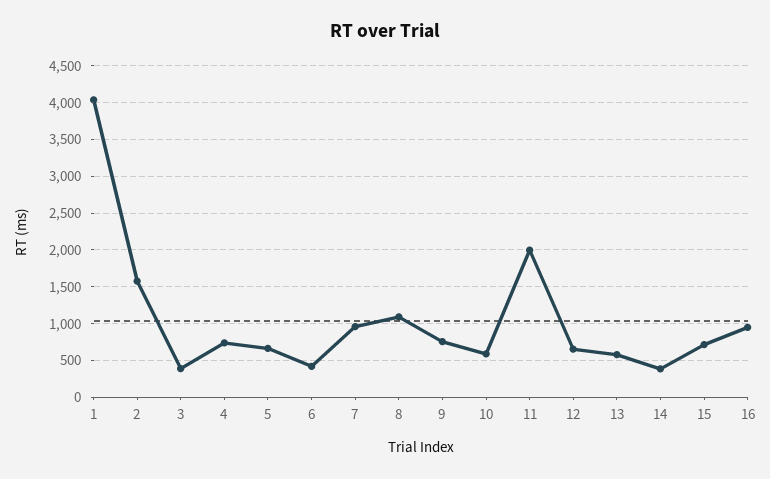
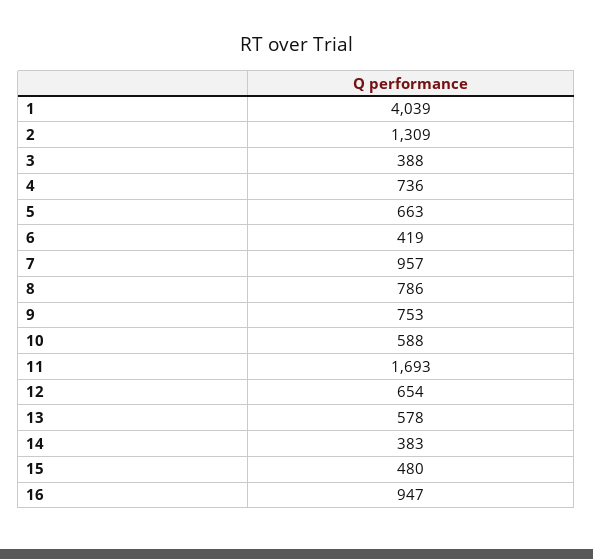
  {
    "1": 4039,
-   "2": 1600,
+   "2": 1309,
    "3": 388,
    "4": 736,
    "5": 663,
    "6": 419,
    "7": 957,
-   "8": 1100,
+   "8": 786,
    "9": 753,
    "10": 588,
-   "11": 2000,
+   "11": 1693,
    "12": 654,
    "13": 578,
    "14": 383,
-   "15": 700,
+   "15": 480,
    "16": 947
  }

